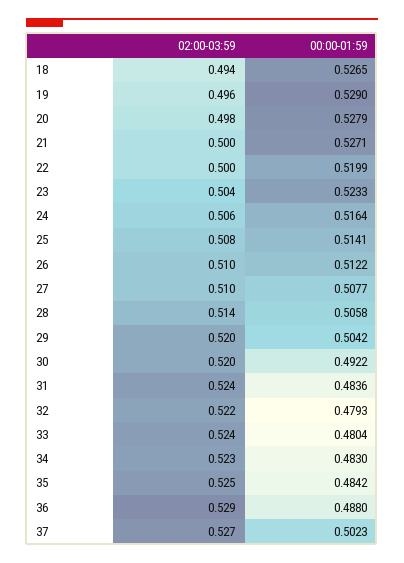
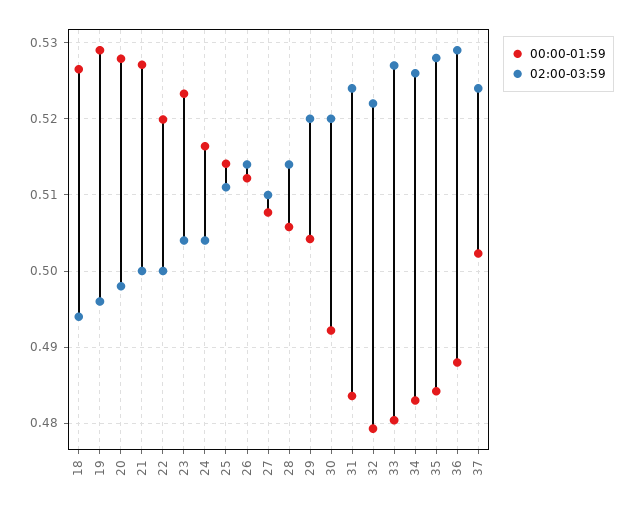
  {
    "02:00-03:59": {
      "18": 0.494,
      "19": 0.496,
      "20": 0.498,
      "21": 0.5,
      "22": 0.5,
      "23": 0.504,
-     "24": 0.506,
+     "24": 0.504,
-     "25": 0.508,
+     "25": 0.511,
-     "26": 0.51,
+     "26": 0.514,
      "27": 0.51,
      "28": 0.514,
      "29": 0.52,
      "30": 0.52,
      "31": 0.524,
      "32": 0.522,
-     "33": 0.524,
+     "33": 0.527,
-     "34": 0.523,
+     "34": 0.526,
-     "35": 0.525,
+     "35": 0.528,
      "36": 0.529,
-     "37": 0.527
+     "37": 0.524
    },
    "00:00-01:59": {
      "18": 0.5265,
      "19": 0.529,
      "20": 0.5279,
      "21": 0.5271,
      "22": 0.5199,
      "23": 0.5233,
      "24": 0.5164,
      "25": 0.5141,
      "26": 0.5122,
      "27": 0.5077,
      "28": 0.5058,
      "29": 0.5042,
      "30": 0.4922,
      "31": 0.4836,
      "32": 0.4793,
      "33": 0.4804,
      "34": 0.483,
      "35": 0.4842,
      "36": 0.488,
      "37": 0.5023
    }
  }

